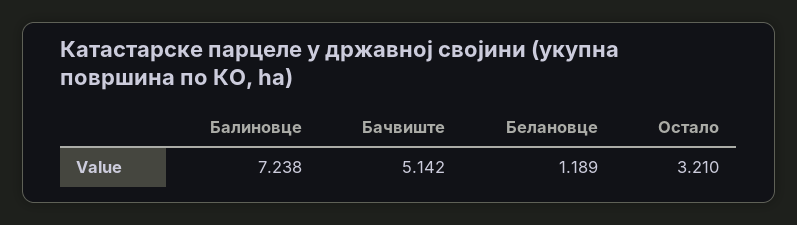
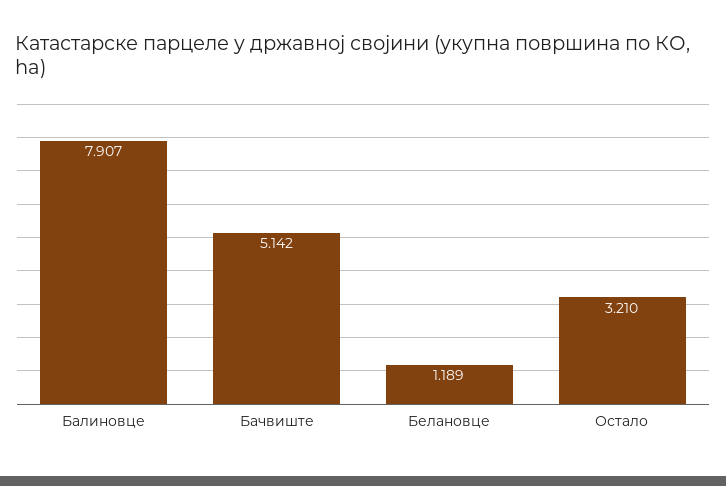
  {
-   "Балиновце": 7.238,
+   "Балиновце": 7.907,
    "Бачвиште": 5.142,
    "Белановце": 1.189,
    "Остало": 3.21
  }

